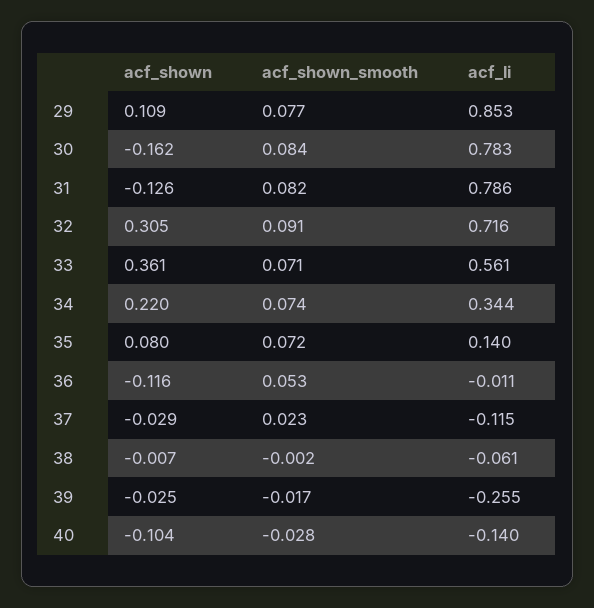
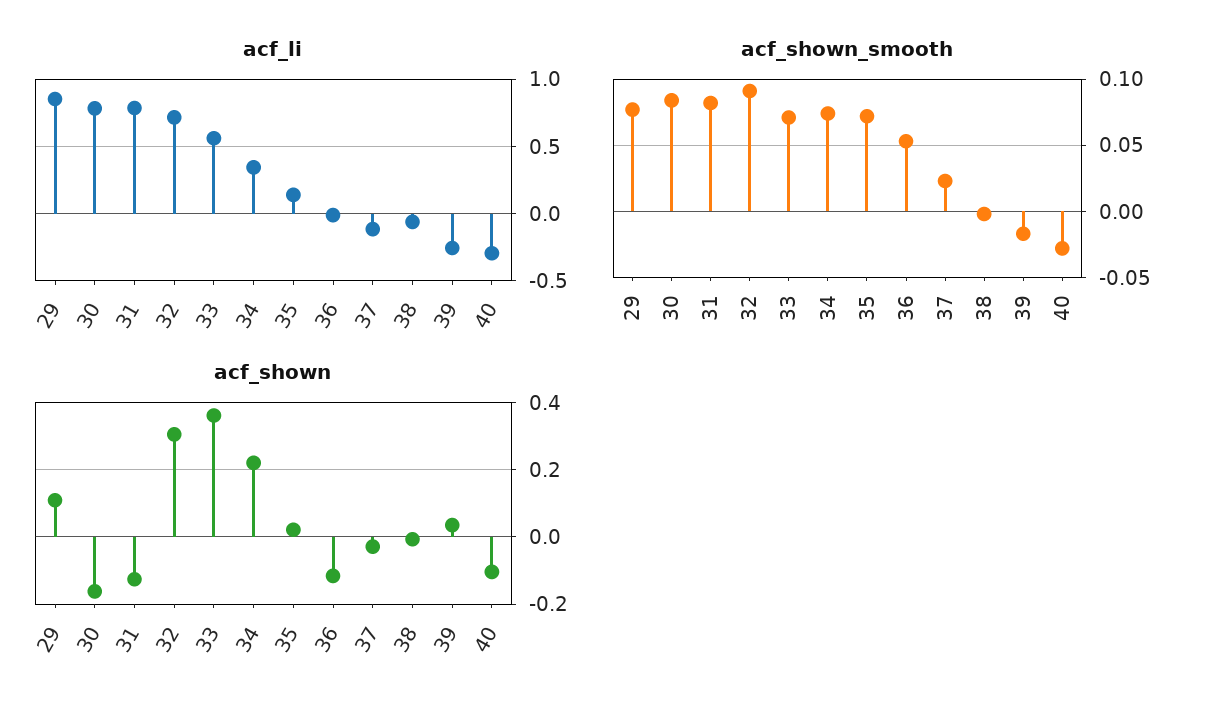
  {
    "acf_shown": {
      "29": 0.109,
      "30": -0.162,
      "31": -0.126,
      "32": 0.305,
      "33": 0.361,
      "34": 0.22,
-     "35": 0.08,
+     "35": 0.02,
      "36": -0.116,
      "37": -0.029,
      "38": -0.007,
-     "39": -0.025,
+     "39": 0.04,
      "40": -0.104
    },
    "acf_shown_smooth": {
      "29": 0.077,
      "30": 0.084,
      "31": 0.082,
      "32": 0.091,
      "33": 0.071,
      "34": 0.074,
      "35": 0.072,
      "36": 0.053,
      "37": 0.023,
      "38": -0.002,
      "39": -0.017,
      "40": -0.028
    },
    "acf_li": {
      "29": 0.853,
      "30": 0.783,
      "31": 0.786,
      "32": 0.716,
      "33": 0.561,
      "34": 0.344,
      "35": 0.14,
      "36": -0.011,
      "37": -0.115,
      "38": -0.061,
      "39": -0.255,
-     "40": -0.14
+     "40": -0.3
    }
  }

